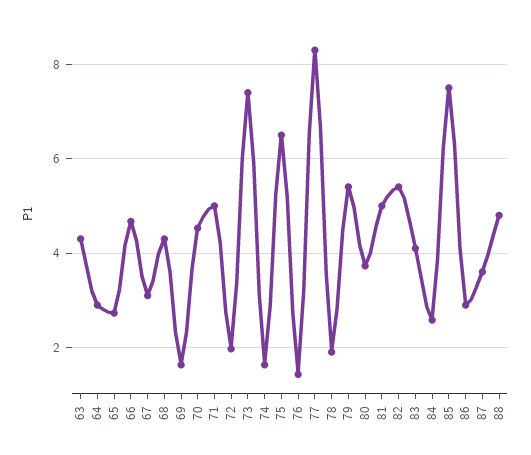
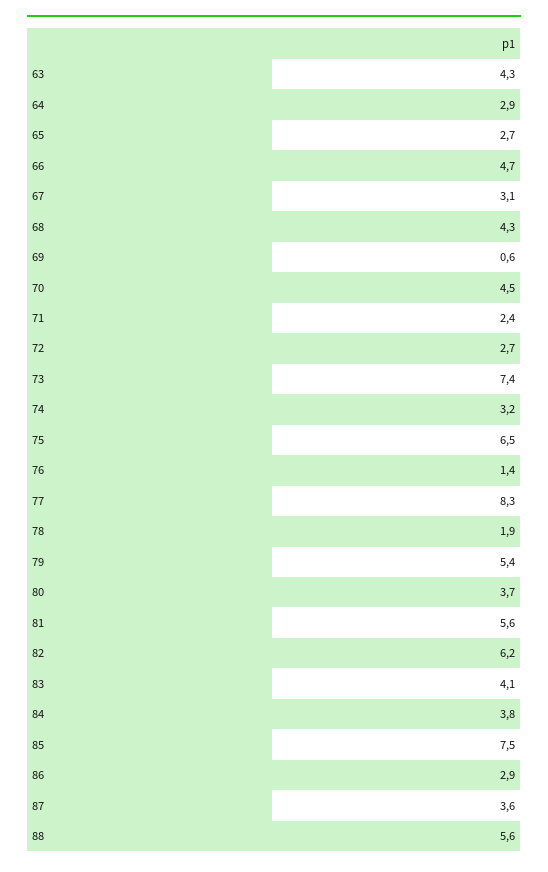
  {
    "63": 4.3,
    "64": 2.9,
    "65": 2.7,
    "66": 4.7,
    "67": 3.1,
    "68": 4.3,
-   "69": 1.6,
+   "69": 0.6,
    "70": 4.5,
-   "71": 5,
+   "71": 2.4,
-   "72": 2,
+   "72": 2.7,
    "73": 7.4,
-   "74": 1.6,
+   "74": 3.2,
    "75": 6.5,
    "76": 1.4,
    "77": 8.3,
    "78": 1.9,
    "79": 5.4,
    "80": 3.7,
-   "81": 5,
+   "81": 5.6,
-   "82": 5.4,
+   "82": 6.2,
    "83": 4.1,
-   "84": 2.6,
+   "84": 3.8,
    "85": 7.5,
    "86": 2.9,
    "87": 3.6,
-   "88": 4.8
+   "88": 5.6
  }

